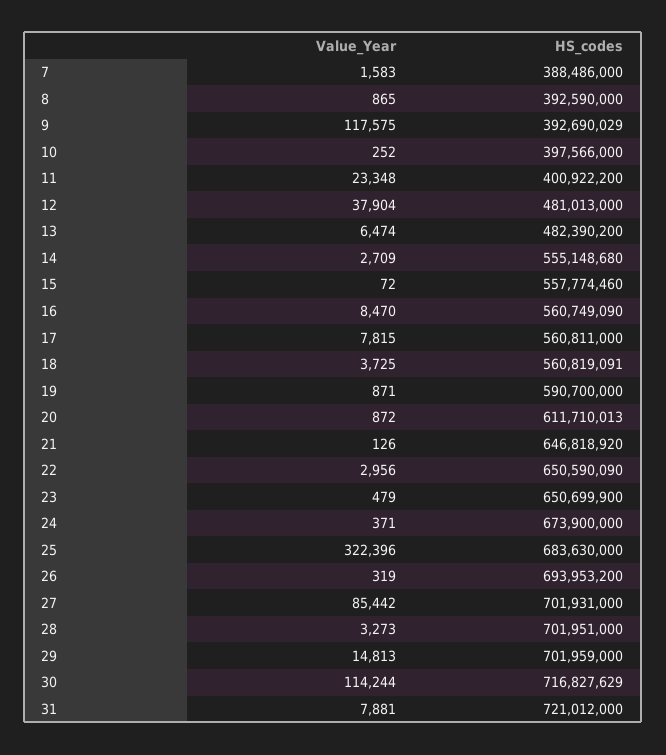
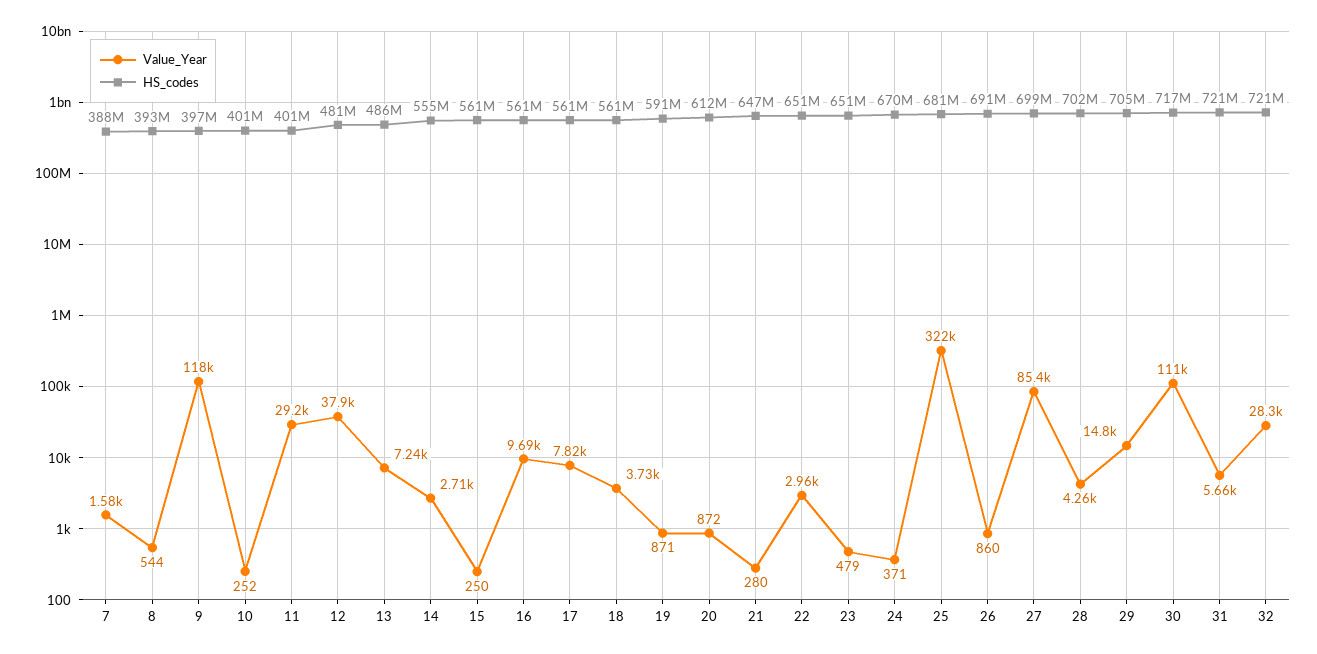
  {
    "Value_Year": {
      "7": 1583,
-     "8": 865,
+     "8": 544,
      "9": 117575,
      "10": 252,
-     "11": 23348,
+     "11": 29200,
      "12": 37904,
-     "13": 6474,
+     "13": 7240,
      "14": 2709,
-     "15": 72,
+     "15": 250,
-     "16": 8470,
+     "16": 9690,
      "17": 7815,
      "18": 3725,
      "19": 871,
      "20": 872,
-     "21": 126,
+     "21": 280,
      "22": 2956,
      "23": 479,
      "24": 371,
      "25": 322396,
-     "26": 319,
+     "26": 860,
      "27": 85442,
-     "28": 3273,
+     "28": 4260,
      "29": 14813,
-     "30": 114244,
+     "30": 111000,
-     "31": 7881
+     "31": 5660,
+     "32": 28300
    },
    "HS_codes": {
      "7": 388486000,
      "8": 392590000,
-     "9": 392690029,
+     "9": 397000000,
-     "10": 397566000,
+     "10": 401000000,
      "11": 400922200,
      "12": 481013000,
-     "13": 482390200,
+     "13": 486000000,
      "14": 555148680,
-     "15": 557774460,
+     "15": 561000000,
      "16": 560749090,
      "17": 560811000,
      "18": 560819091,
      "19": 590700000,
      "20": 611710013,
      "21": 646818920,
      "22": 650590090,
      "23": 650699900,
-     "24": 673900000,
+     "24": 670000000,
-     "25": 683630000,
+     "25": 681000000,
-     "26": 693953200,
+     "26": 691000000,
-     "27": 701931000,
+     "27": 699000000,
      "28": 701951000,
-     "29": 701959000,
+     "29": 705000000,
      "30": 716827629,
-     "31": 721012000
+     "31": 721012000,
+     "32": 721000000
    }
  }

